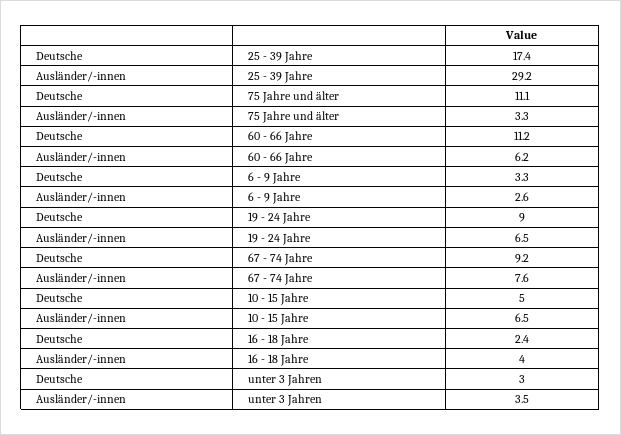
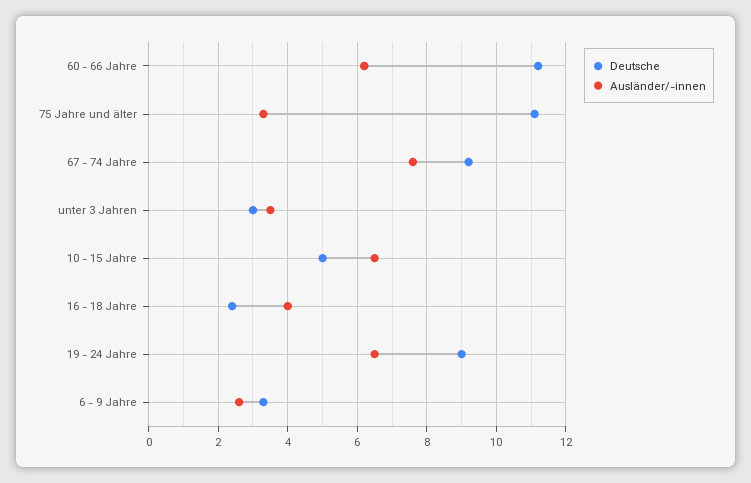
  {
    "Deutsche": {
-     "25 - 39 Jahre": 17.4,
      "75 Jahre und älter": 11.1,
      "60 - 66 Jahre": 11.2,
      "6 - 9 Jahre": 3.3,
      "19 - 24 Jahre": 9,
      "67 - 74 Jahre": 9.2,
      "10 - 15 Jahre": 5,
      "16 - 18 Jahre": 2.4,
      "unter 3 Jahren": 3
    },
    "Ausländer/-innen": {
-     "25 - 39 Jahre": 29.2,
      "75 Jahre und älter": 3.3,
      "60 - 66 Jahre": 6.2,
      "6 - 9 Jahre": 2.6,
      "19 - 24 Jahre": 6.5,
      "67 - 74 Jahre": 7.6,
      "10 - 15 Jahre": 6.5,
      "16 - 18 Jahre": 4,
      "unter 3 Jahren": 3.5
    }
  }

